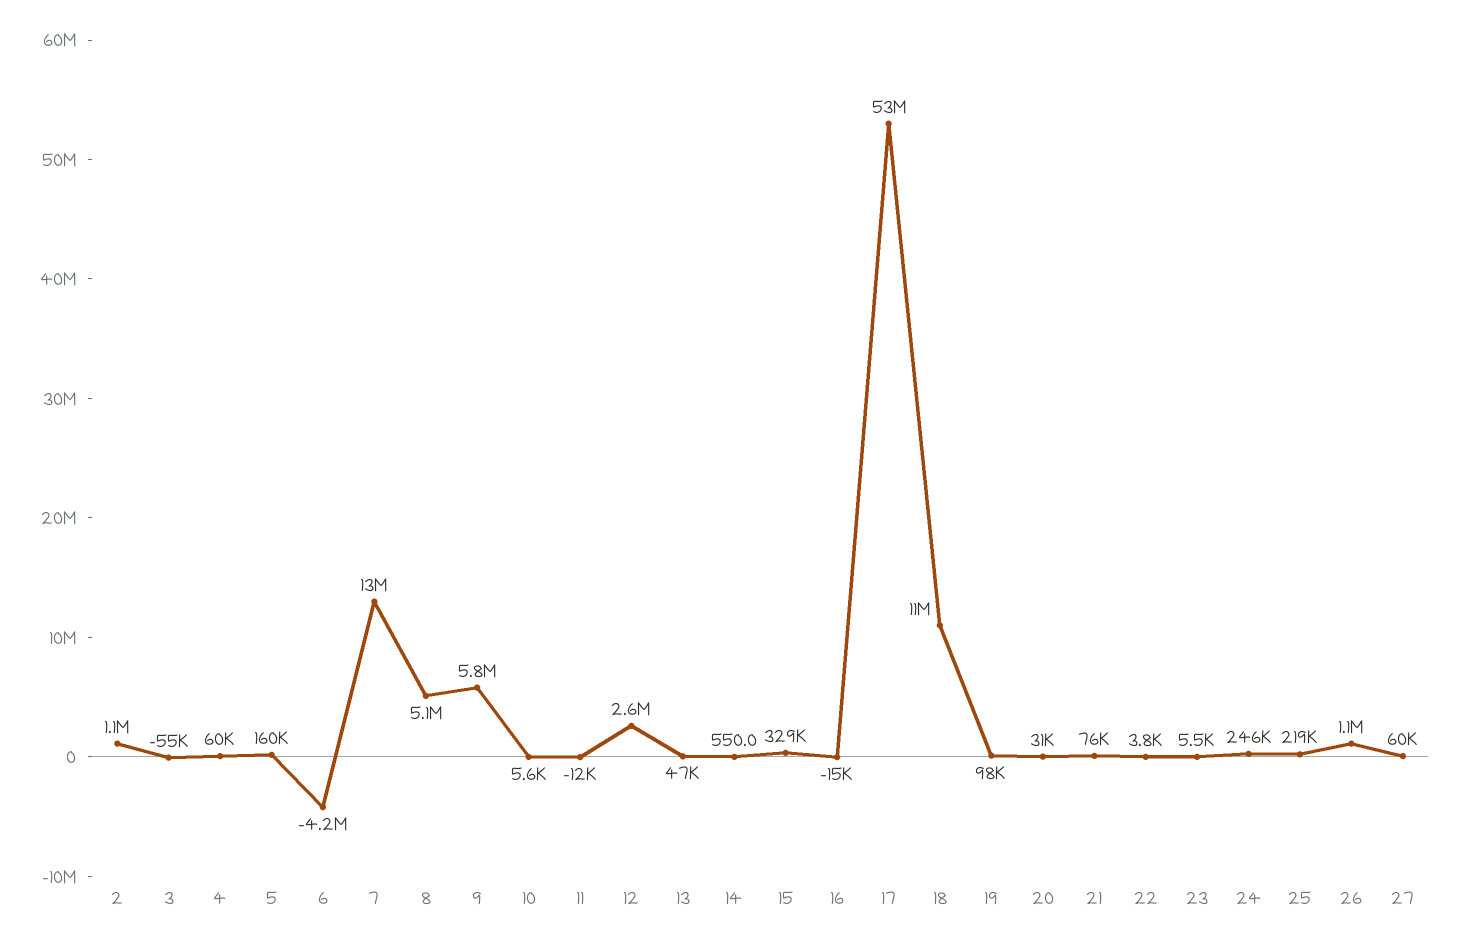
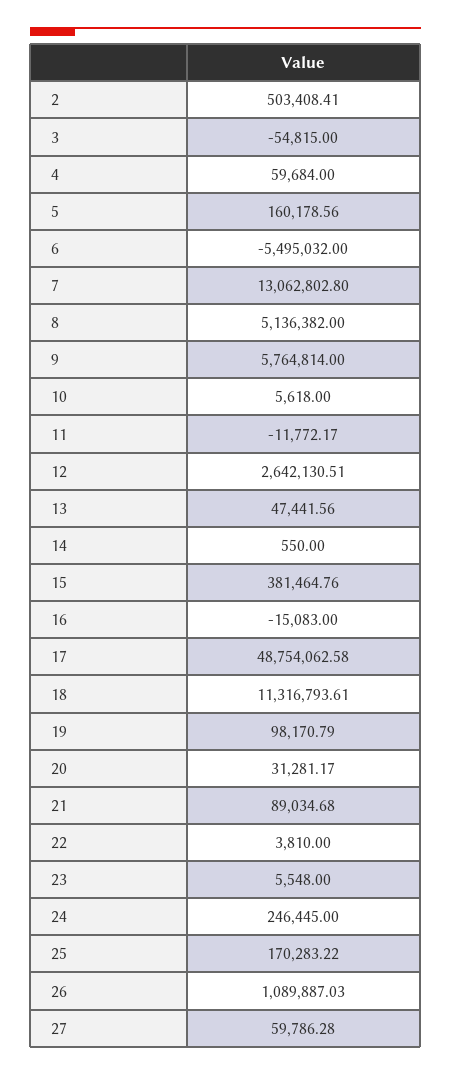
  {
-   "2": 1100000,
+   "2": 503408.41,
    "3": -54815,
    "4": 59684,
    "5": 160178.56,
-   "6": -4200000,
+   "6": -5495032,
    "7": 13062802.8,
    "8": 5136382,
    "9": 5764814,
    "10": 5618,
    "11": -11772.17,
    "12": 2642130.51,
    "13": 47441.56,
    "14": 550,
-   "15": 329000,
+   "15": 381464.76,
    "16": -15083,
-   "17": 53000000,
+   "17": 48754062.58,
    "18": 11316793.61,
    "19": 98170.79,
    "20": 31281.17,
-   "21": 76000,
+   "21": 89034.68,
    "22": 3810,
    "23": 5548,
    "24": 246445,
-   "25": 219000,
+   "25": 170283.22,
    "26": 1089887.03,
    "27": 59786.28
  }

